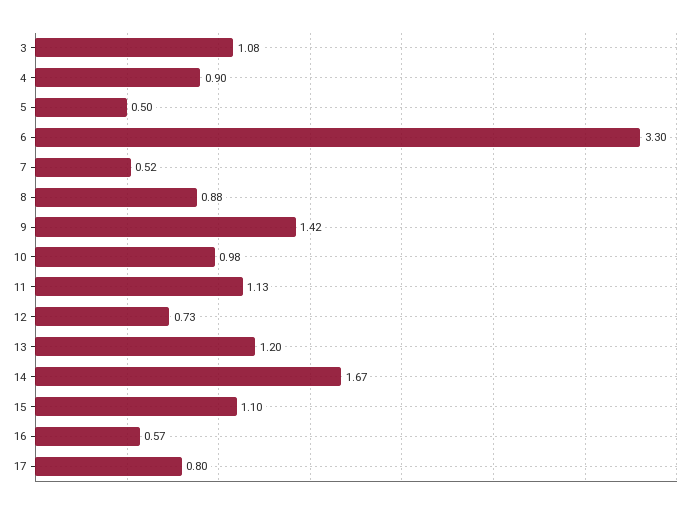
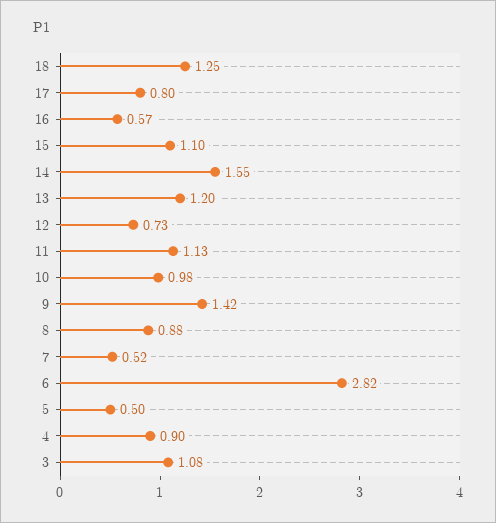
  {
    "3": 1.08,
    "4": 0.9,
    "5": 0.5,
-   "6": 3.3,
+   "6": 2.82,
    "7": 0.52,
    "8": 0.88,
    "9": 1.42,
    "10": 0.98,
    "11": 1.13,
    "12": 0.73,
    "13": 1.2,
-   "14": 1.67,
+   "14": 1.55,
    "15": 1.1,
    "16": 0.57,
-   "17": 0.8
+   "17": 0.8,
+   "18": 1.25
  }

